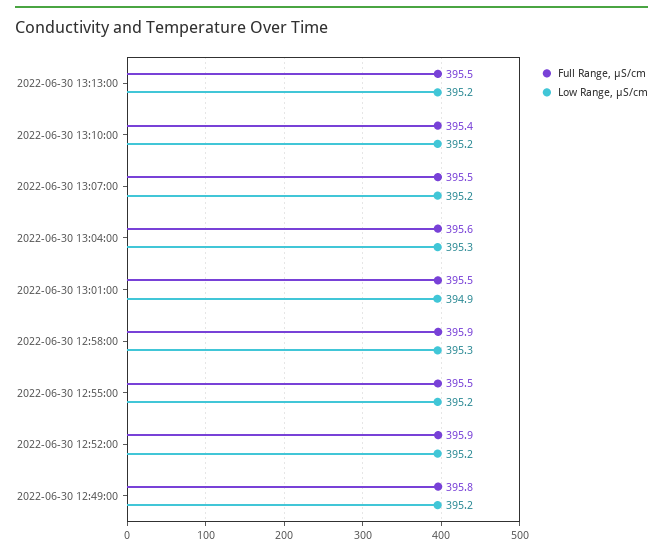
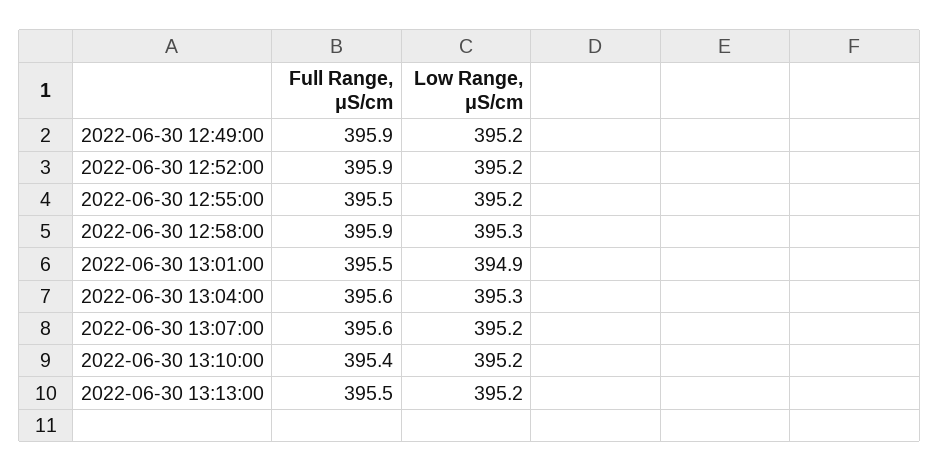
  {
    "Full Range, μS/cm": {
      "2022-06-30 13:13:00": 395.5,
      "2022-06-30 13:10:00": 395.4,
-     "2022-06-30 13:07:00": 395.5,
+     "2022-06-30 13:07:00": 395.6,
      "2022-06-30 13:04:00": 395.6,
      "2022-06-30 13:01:00": 395.5,
      "2022-06-30 12:58:00": 395.9,
      "2022-06-30 12:55:00": 395.5,
      "2022-06-30 12:52:00": 395.9,
-     "2022-06-30 12:49:00": 395.8
+     "2022-06-30 12:49:00": 395.9
    },
    "Low Range, μS/cm": {
      "2022-06-30 13:13:00": 395.2,
      "2022-06-30 13:10:00": 395.2,
      "2022-06-30 13:07:00": 395.2,
      "2022-06-30 13:04:00": 395.3,
      "2022-06-30 13:01:00": 394.9,
      "2022-06-30 12:58:00": 395.3,
      "2022-06-30 12:55:00": 395.2,
      "2022-06-30 12:52:00": 395.2,
      "2022-06-30 12:49:00": 395.2
    }
  }

